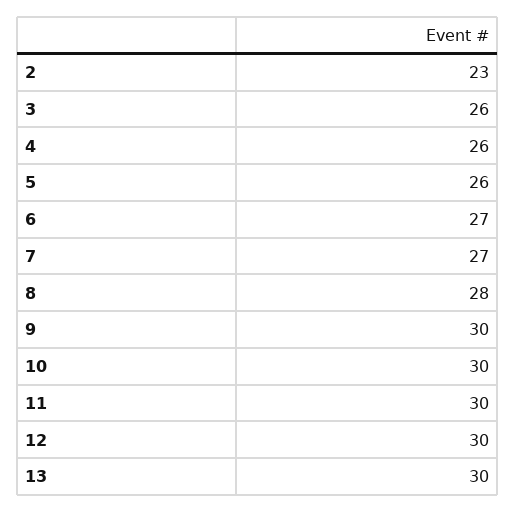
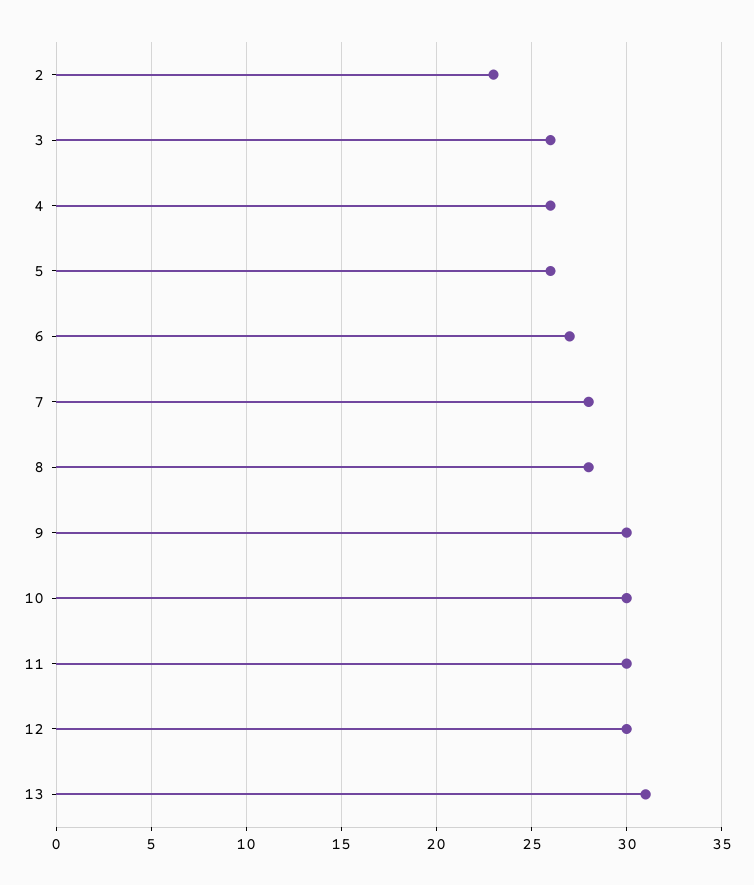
  {
    "2": 23,
    "3": 26,
    "4": 26,
    "5": 26,
    "6": 27,
-   "7": 27,
+   "7": 28,
    "8": 28,
    "9": 30,
    "10": 30,
    "11": 30,
    "12": 30,
-   "13": 30
+   "13": 31
  }

